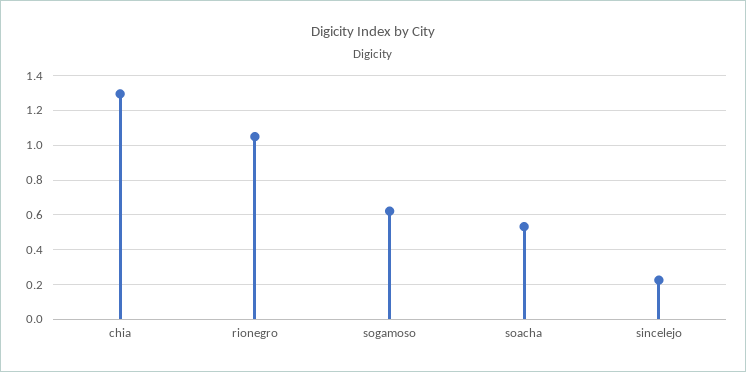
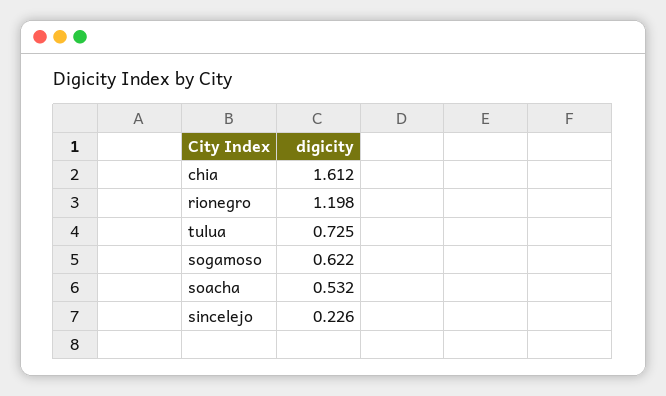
  {
-   "chia": 1.3,
+   "chia": 1.612,
-   "rionegro": 1.05,
+   "rionegro": 1.198,
    "sogamoso": 0.622,
    "soacha": 0.532,
-   "sincelejo": 0.226
+   "sincelejo": 0.226,
+   "tulua": 0.725
  }

